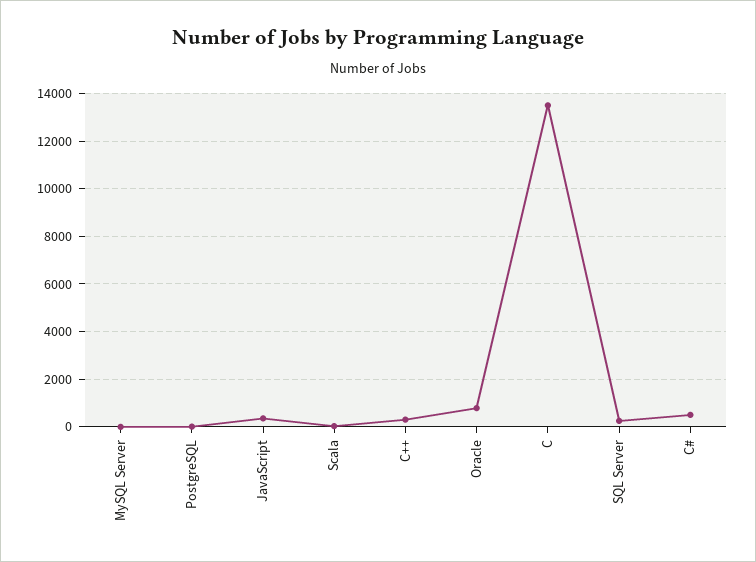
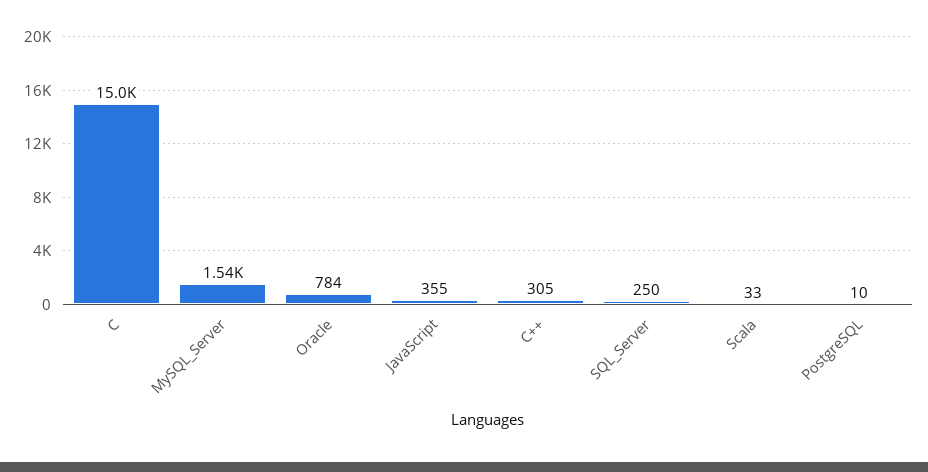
  {
-   "MySQL Server": 0,
+   "MySQL Server": 1540,
    "PostgreSQL": 10,
    "JavaScript": 355,
    "Scala": 33,
    "C++": 305,
    "Oracle": 784,
-   "C": 13500,
+   "C": 15000,
-   "SQL Server": 250,
+   "SQL Server": 250
-   "C#": 500
  }

